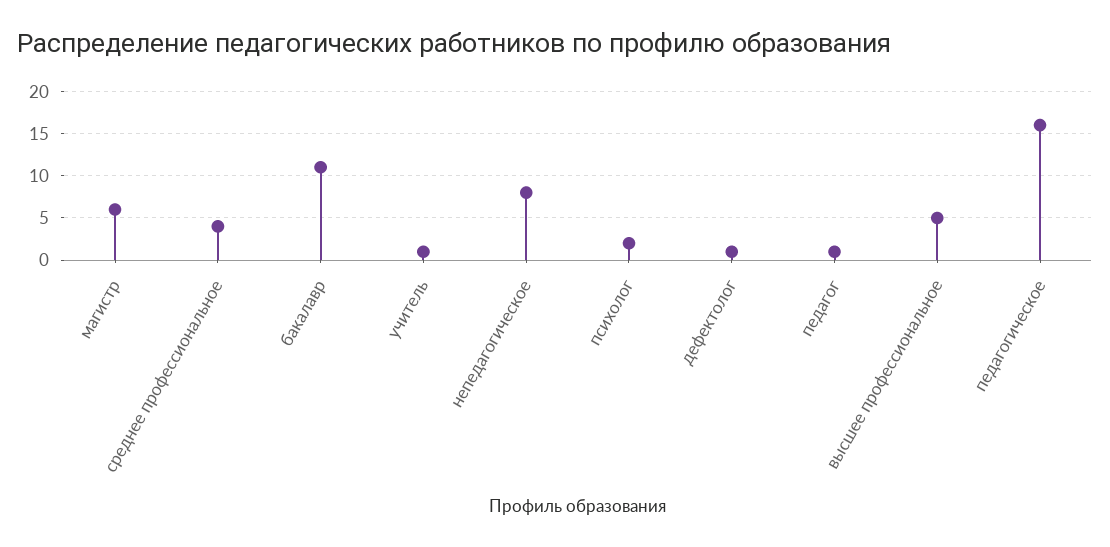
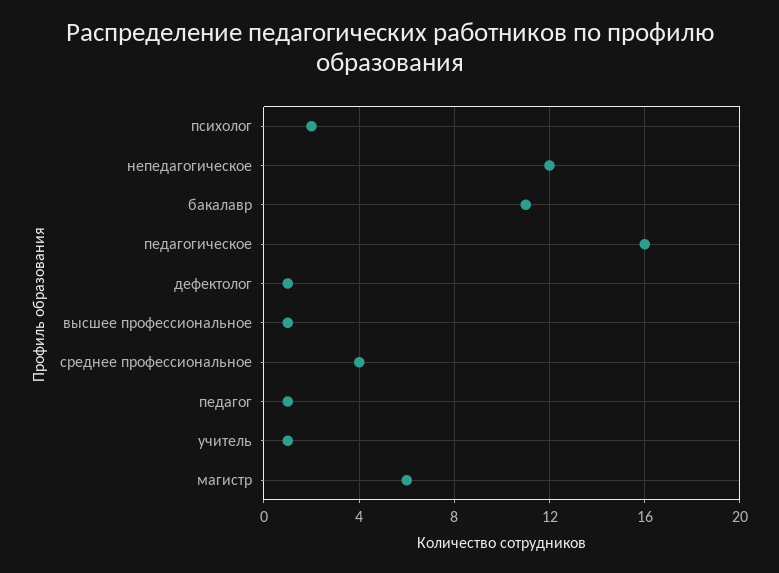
  {
    "магистр": 6,
    "среднее профессиональное": 4,
    "бакалавр": 11,
    "учитель": 1,
-   "непедагогическое": 8,
+   "непедагогическое": 12,
    "психолог": 2,
    "дефектолог": 1,
    "педагог": 1,
-   "высшее профессиональное": 5,
+   "высшее профессиональное": 1,
    "педагогическое": 16
  }

